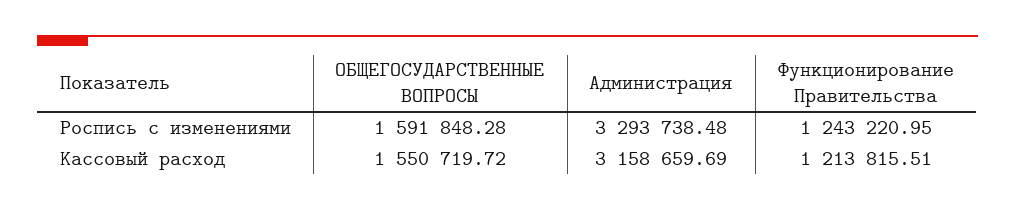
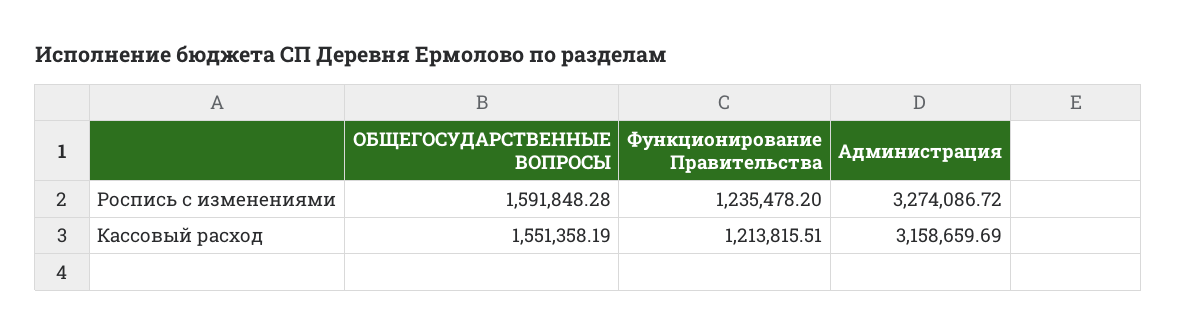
  {
    "ОБЩЕГОСУДАРСТВЕННЫЕ ВОПРОСЫ": {
      "Роспись с изменениями": 1591848.28,
-     "Кассовый расход": 1550719.72
+     "Кассовый расход": 1551358.19
    },
    "Администрация": {
-     "Роспись с изменениями": 3293738.48,
+     "Роспись с изменениями": 3274086.72,
      "Кассовый расход": 3158659.69
    },
    "Функционирование Правительства": {
-     "Роспись с изменениями": 1243220.95,
+     "Роспись с изменениями": 1235478.2,
      "Кассовый расход": 1213815.51
    }
  }

